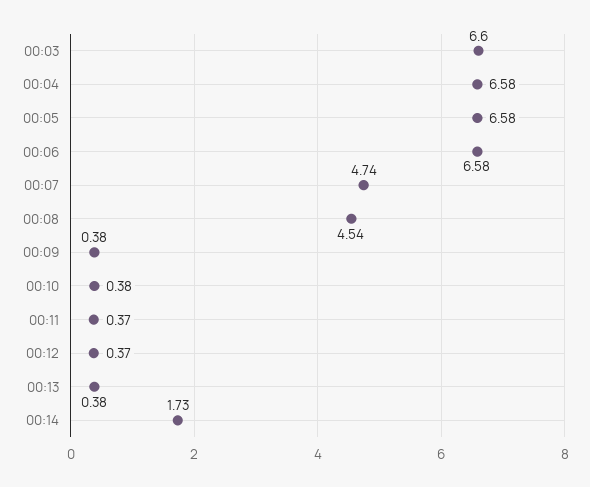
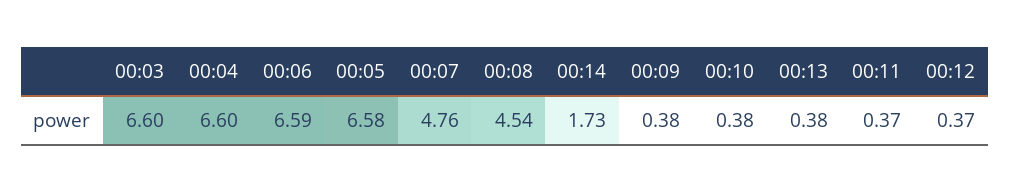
  {
    "00:03": 6.6,
-   "00:04": 6.58,
+   "00:04": 6.6,
    "00:05": 6.58,
-   "00:06": 6.58,
+   "00:06": 6.59,
-   "00:07": 4.74,
+   "00:07": 4.76,
    "00:08": 4.54,
    "00:09": 0.38,
    "00:10": 0.38,
    "00:11": 0.37,
    "00:12": 0.37,
    "00:13": 0.38,
    "00:14": 1.73
  }

